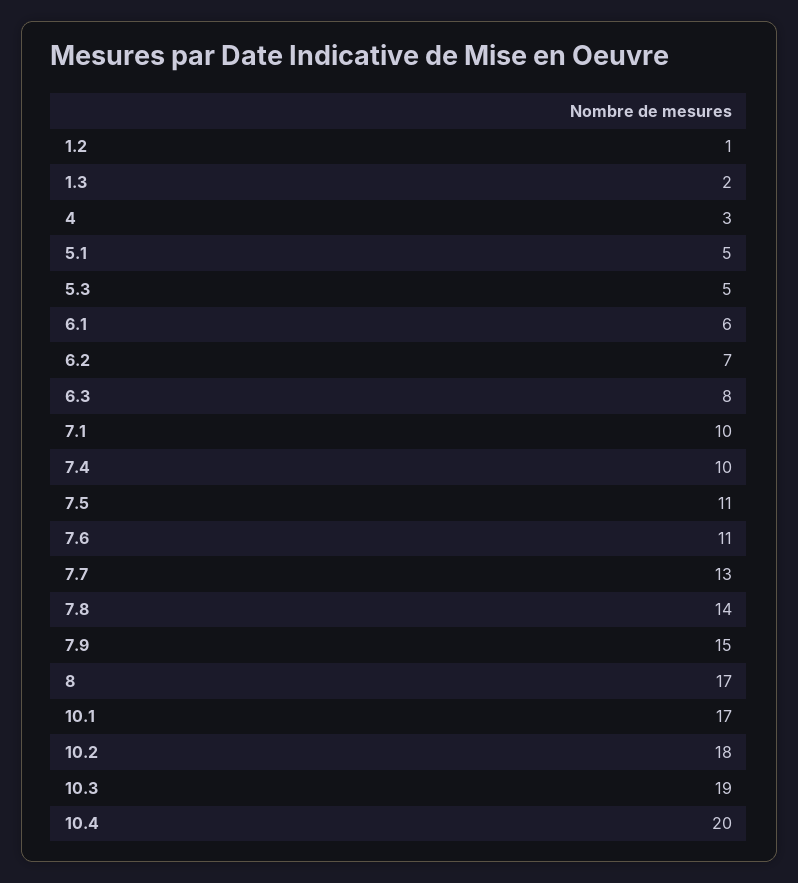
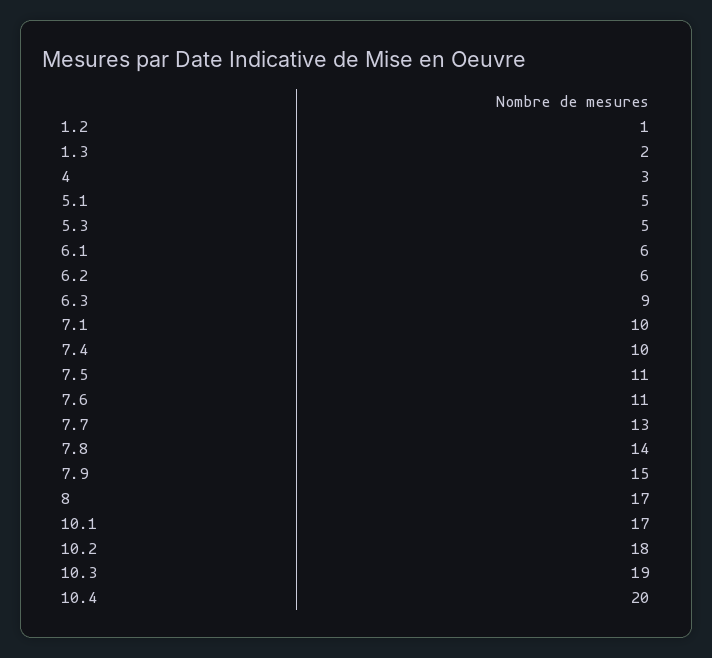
  {
    "1.2": 1,
    "1.3": 2,
    "4": 3,
    "5.1": 5,
    "5.3": 5,
    "6.1": 6,
-   "6.2": 7,
+   "6.2": 6,
-   "6.3": 8,
+   "6.3": 9,
    "7.1": 10,
    "7.4": 10,
    "7.5": 11,
    "7.6": 11,
    "7.7": 13,
    "7.8": 14,
    "7.9": 15,
    "8": 17,
    "10.1": 17,
    "10.2": 18,
    "10.3": 19,
    "10.4": 20
  }

